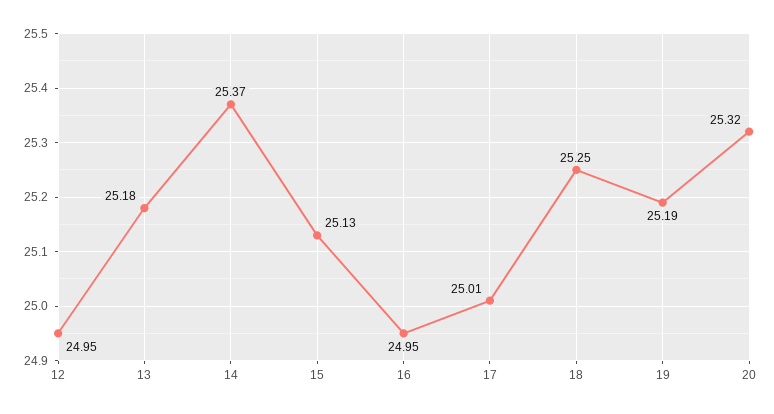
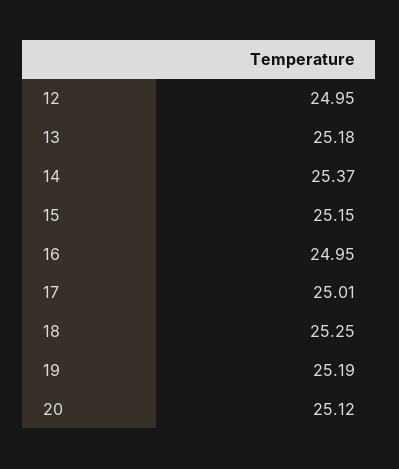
  {
    "12": 24.95,
    "13": 25.18,
    "14": 25.37,
-   "15": 25.13,
+   "15": 25.15,
    "16": 24.95,
    "17": 25.01,
    "18": 25.25,
    "19": 25.19,
-   "20": 25.32
+   "20": 25.12
  }

